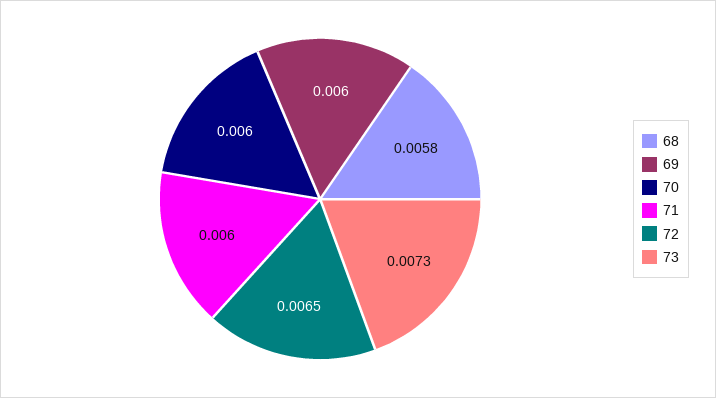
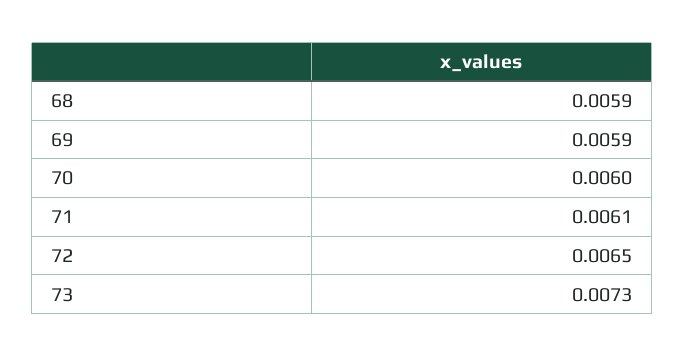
  {
-   "68": 0.0058,
+   "68": 0.0059,
-   "69": 0.006,
+   "69": 0.0059,
    "70": 0.006,
-   "71": 0.006,
+   "71": 0.0061,
    "72": 0.0065,
    "73": 0.0073
  }

